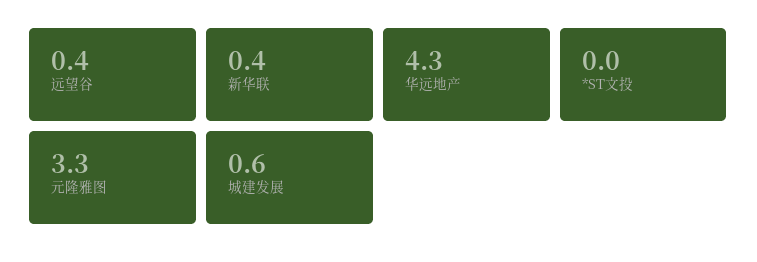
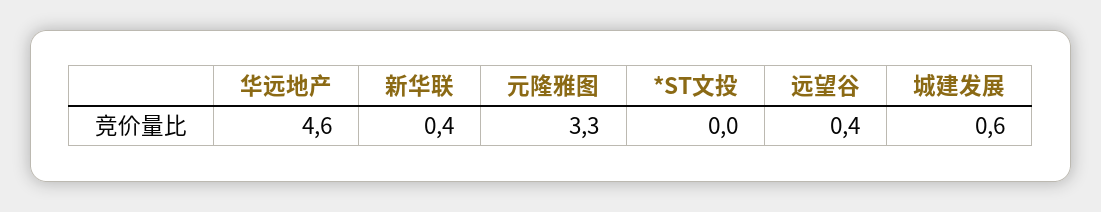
  {
    "远望谷": 0.4,
    "新华联": 0.4,
-   "华远地产": 4.3,
+   "华远地产": 4.6,
    "*ST文投": 0,
    "元隆雅图": 3.3,
    "城建发展": 0.6
  }

